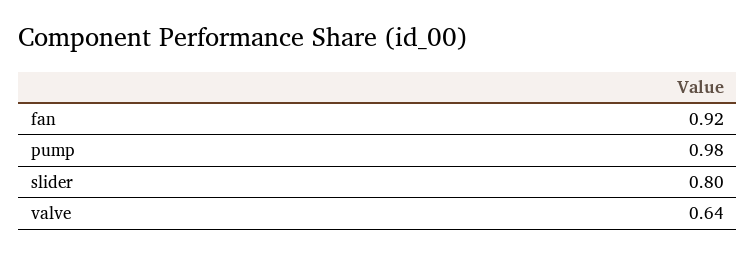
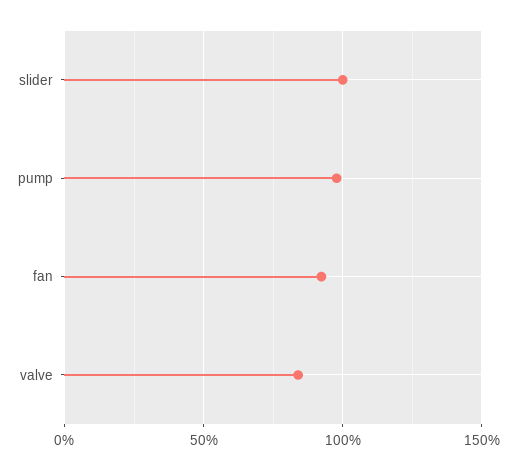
  {
    "fan": 0.92,
    "pump": 0.98,
-   "slider": 0.8,
+   "slider": 1,
-   "valve": 0.64
+   "valve": 0.85
  }

